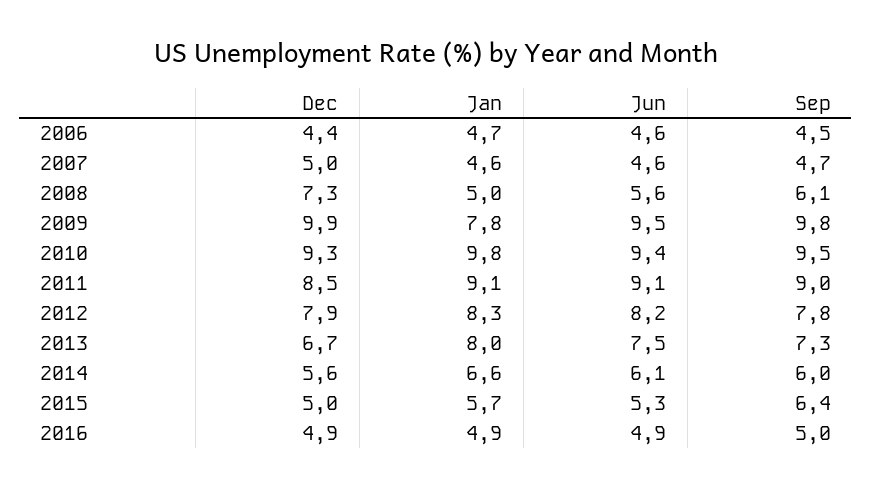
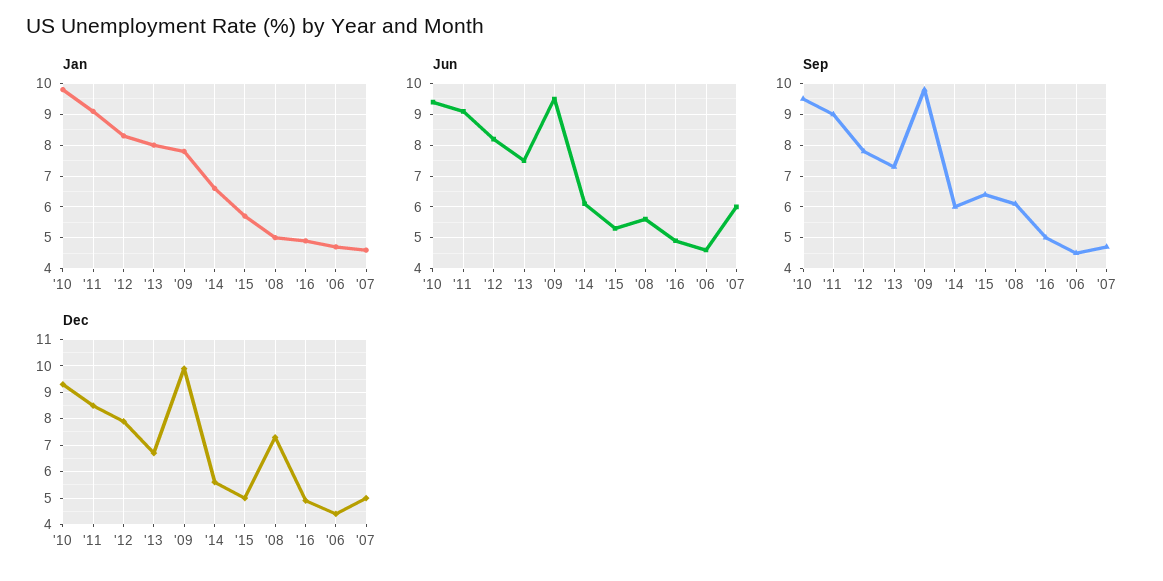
  {
    "Dec": {
      "2006": 4.4,
      "2007": 5,
      "2008": 7.3,
      "2009": 9.9,
      "2010": 9.3,
      "2011": 8.5,
      "2012": 7.9,
      "2013": 6.7,
      "2014": 5.6,
      "2015": 5,
      "2016": 4.9
    },
    "Jan": {
      "2006": 4.7,
      "2007": 4.6,
      "2008": 5,
      "2009": 7.8,
      "2010": 9.8,
      "2011": 9.1,
      "2012": 8.3,
      "2013": 8,
      "2014": 6.6,
      "2015": 5.7,
      "2016": 4.9
    },
    "Jun": {
      "2006": 4.6,
-     "2007": 4.6,
+     "2007": 6,
      "2008": 5.6,
      "2009": 9.5,
      "2010": 9.4,
      "2011": 9.1,
      "2012": 8.2,
      "2013": 7.5,
      "2014": 6.1,
      "2015": 5.3,
      "2016": 4.9
    },
    "Sep": {
      "2006": 4.5,
      "2007": 4.7,
      "2008": 6.1,
      "2009": 9.8,
      "2010": 9.5,
      "2011": 9,
      "2012": 7.8,
      "2013": 7.3,
      "2014": 6,
      "2015": 6.4,
      "2016": 5
    }
  }

